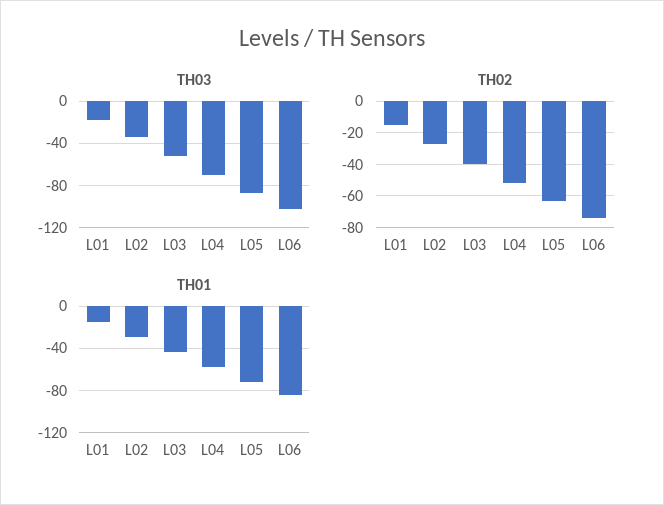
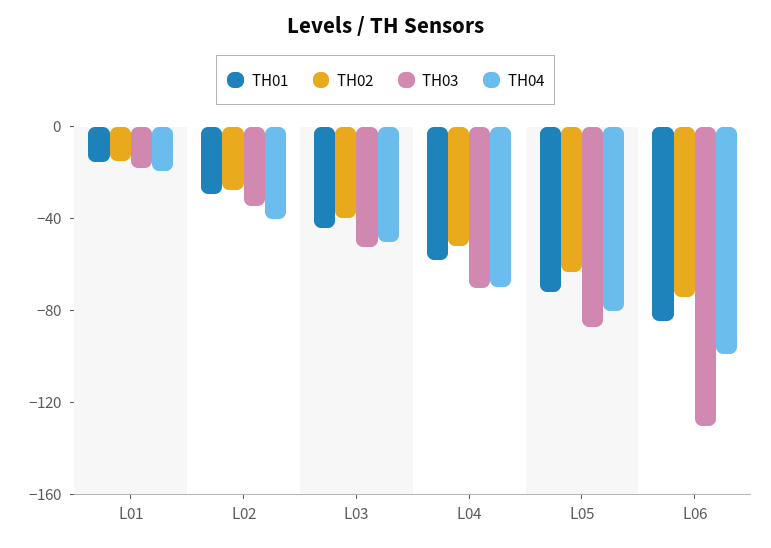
  {
    "TH03": {
      "L01": -20,
      "L02": -30,
      "L03": -50,
      "L04": -70,
      "L05": -90,
-     "L06": -100
+     "L06": -130
    },
    "TH02": {
      "L01": -15,
      "L02": -25,
      "L03": -40,
      "L04": -50,
      "L05": -65,
      "L06": -75
    },
    "TH01": {
      "L01": -20,
      "L02": -30,
      "L03": -40,
      "L04": -60,
      "L05": -70,
      "L06": -80
-   }
+   },
+   "TH04": {
+     "L01": -20,
+     "L02": -40,
+     "L03": -50,
+     "L04": -70,
+     "L05": -80,
+     "L06": -100
+   }
  }

